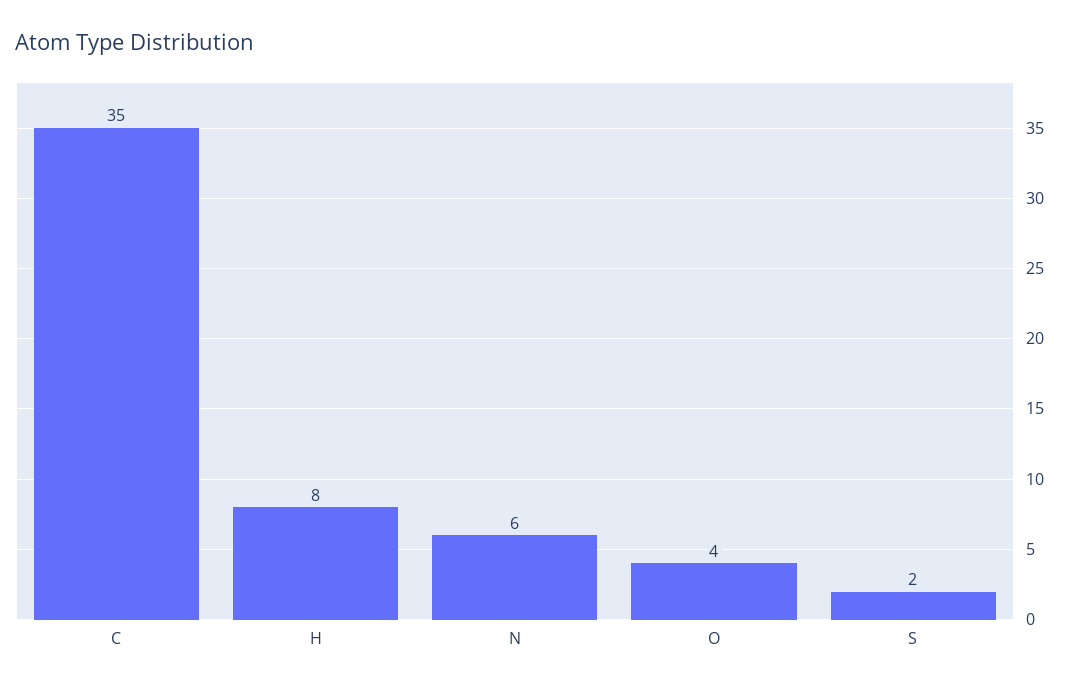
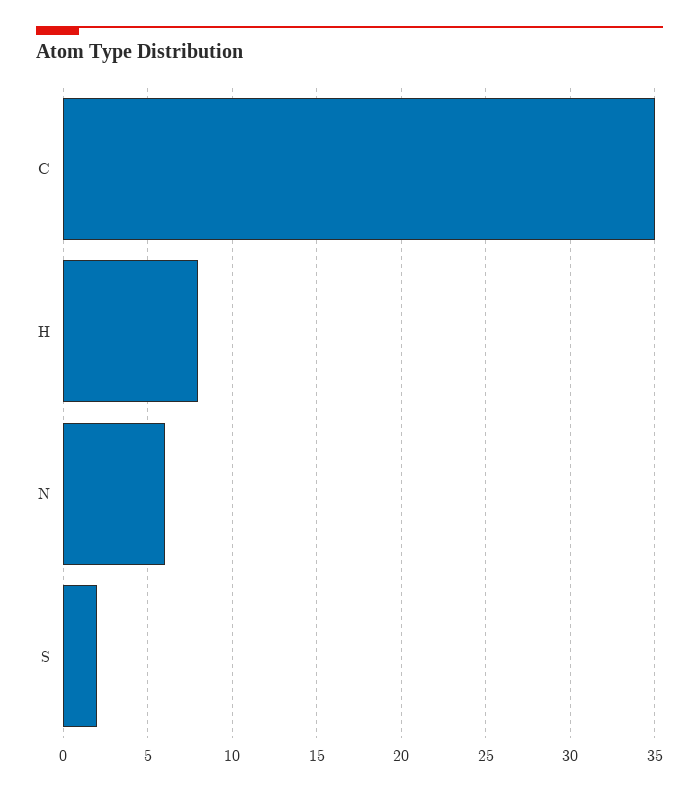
  {
    "C": 35,
    "H": 8,
    "N": 6,
-   "O": 4,
    "S": 2
  }

